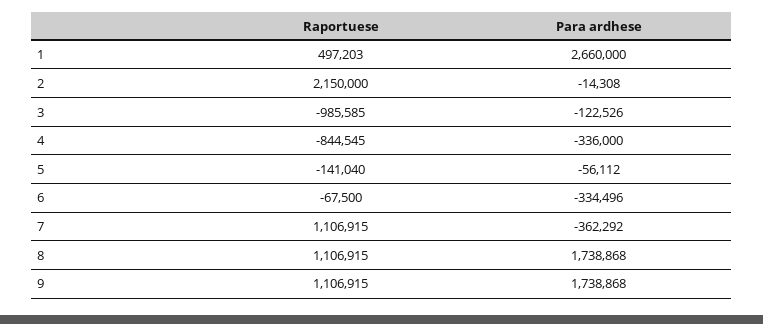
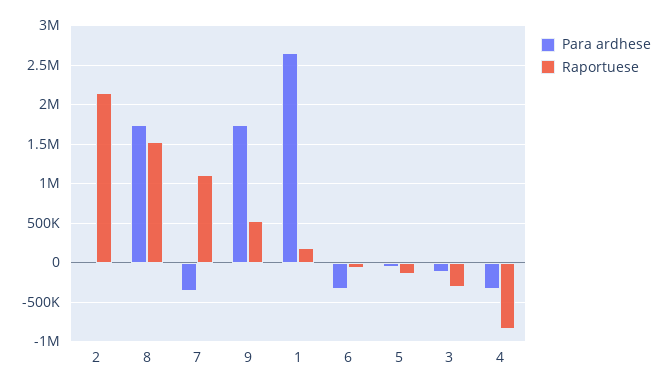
  {
    "Raportuese": {
-     "1": 497203,
+     "1": 200000,
      "2": 2150000,
-     "3": -985585,
+     "3": -300000,
      "4": -844545,
      "5": -141040,
      "6": -67500,
      "7": 1106915,
-     "8": 1106915,
+     "8": 1500000,
-     "9": 1106915
+     "9": 500000
    },
    "Para ardhese": {
      "1": 2660000,
      "2": -14308,
      "3": -122526,
      "4": -336000,
      "5": -56112,
      "6": -334496,
      "7": -362292,
      "8": 1738868,
      "9": 1738868
    }
  }

